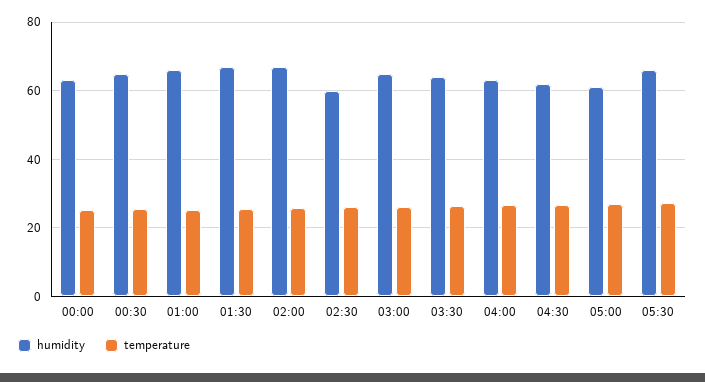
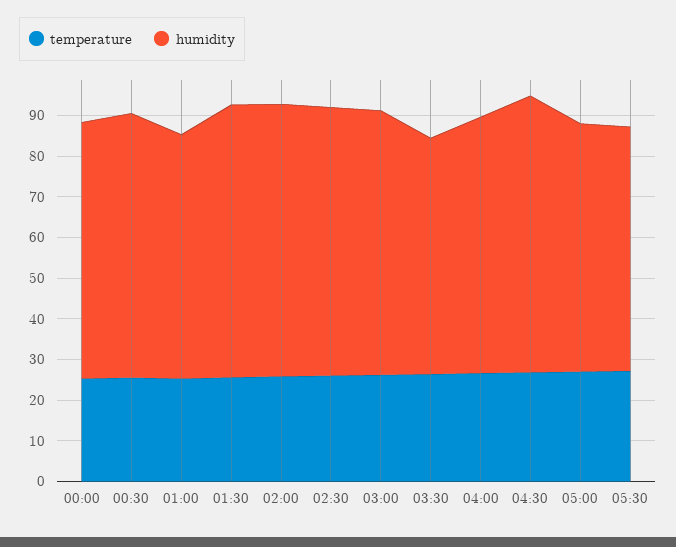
  {
    "humidity": {
      "00:00": 64,
      "00:30": 66,
-     "01:00": 66,
+     "01:00": 60,
      "01:30": 68,
      "02:00": 68,
-     "02:30": 60,
+     "02:30": 66,
      "03:00": 66,
-     "03:30": 64,
+     "03:30": 58,
      "04:00": 64,
-     "04:30": 62,
+     "04:30": 68,
      "05:00": 62,
-     "05:30": 66
+     "05:30": 60
    },
    "temperature": {
      "00:00": 26,
      "00:30": 26,
      "01:00": 26,
      "01:30": 26,
      "02:00": 26,
      "02:30": 26,
      "03:00": 26,
      "03:30": 26,
      "04:00": 26,
      "04:30": 26,
      "05:00": 28,
      "05:30": 28
    }
  }

